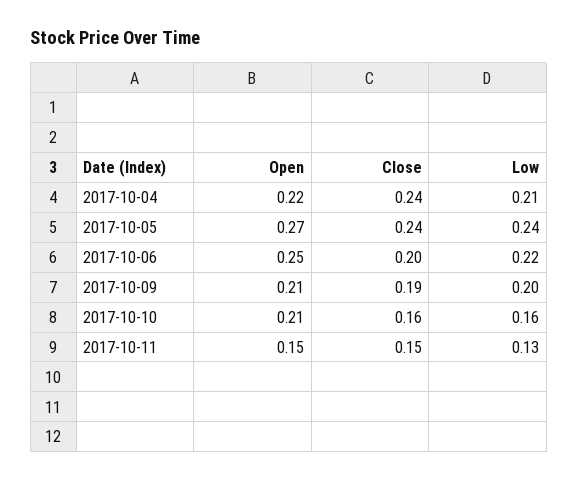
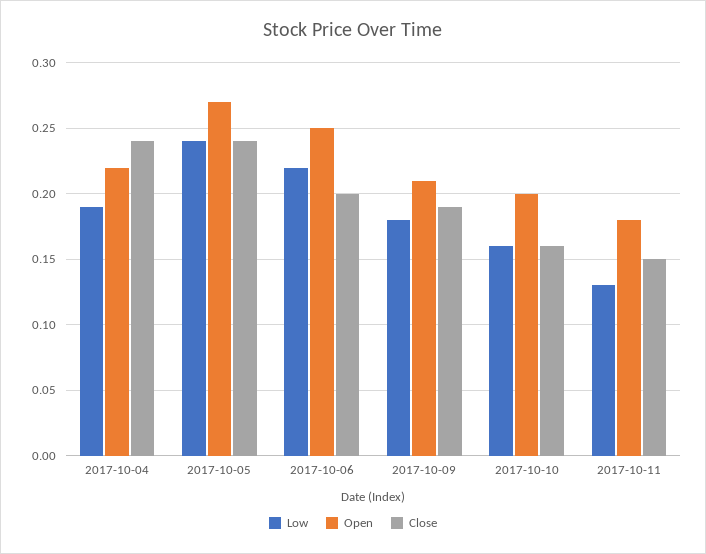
  {
    "Open": {
      "2017-10-04": 0.22,
      "2017-10-05": 0.27,
      "2017-10-06": 0.25,
      "2017-10-09": 0.21,
-     "2017-10-10": 0.21,
+     "2017-10-10": 0.2,
-     "2017-10-11": 0.15
+     "2017-10-11": 0.18
    },
    "Close": {
      "2017-10-04": 0.24,
      "2017-10-05": 0.24,
      "2017-10-06": 0.2,
      "2017-10-09": 0.19,
      "2017-10-10": 0.16,
      "2017-10-11": 0.15
    },
    "Low": {
-     "2017-10-04": 0.21,
+     "2017-10-04": 0.19,
      "2017-10-05": 0.24,
      "2017-10-06": 0.22,
-     "2017-10-09": 0.2,
+     "2017-10-09": 0.18,
      "2017-10-10": 0.16,
      "2017-10-11": 0.13
    }
  }

